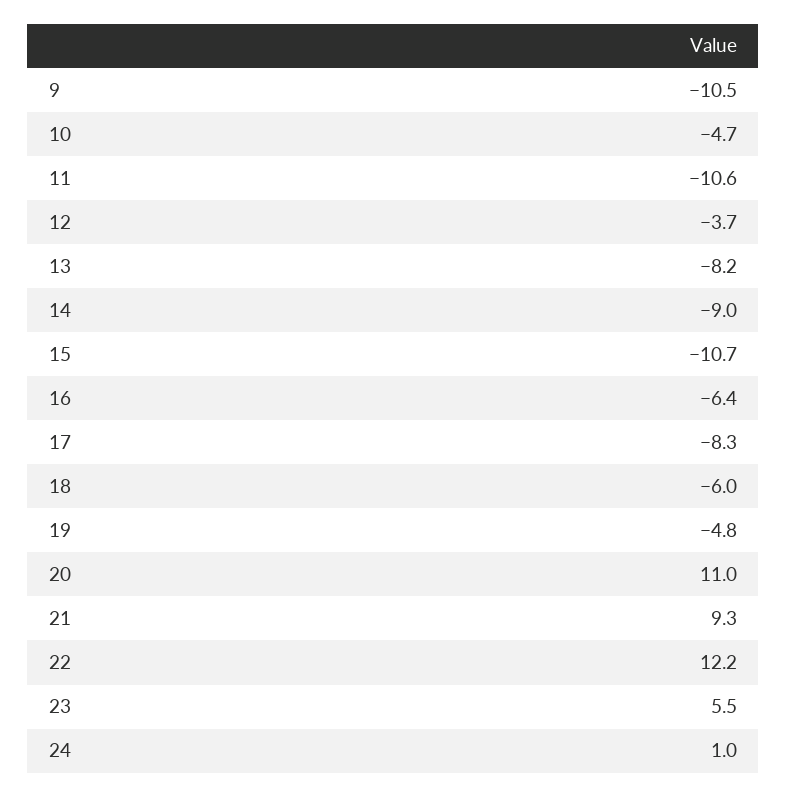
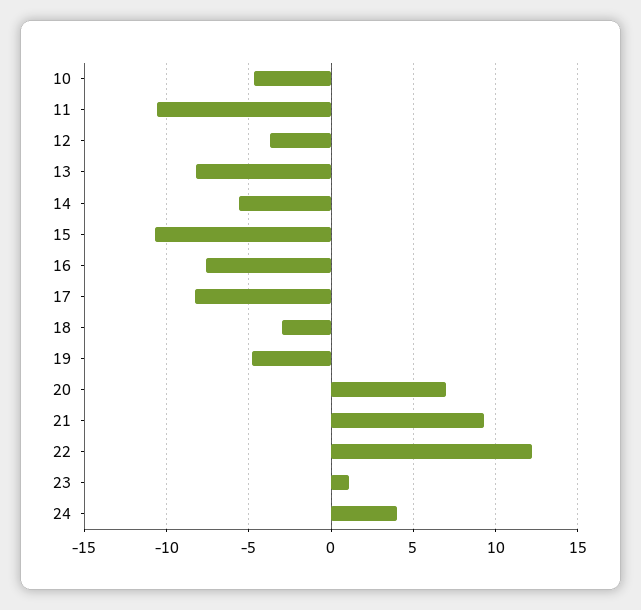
  {
-   "9": -10.5,
    "10": -4.7,
    "11": -10.6,
    "12": -3.7,
    "13": -8.2,
-   "14": -9,
+   "14": -5.5,
    "15": -10.7,
-   "16": -6.4,
+   "16": -7.5,
    "17": -8.3,
-   "18": -6,
+   "18": -3,
    "19": -4.8,
-   "20": 11,
+   "20": 7,
    "21": 9.3,
    "22": 12.2,
-   "23": 5.5,
+   "23": 1,
-   "24": 1
+   "24": 4
  }

